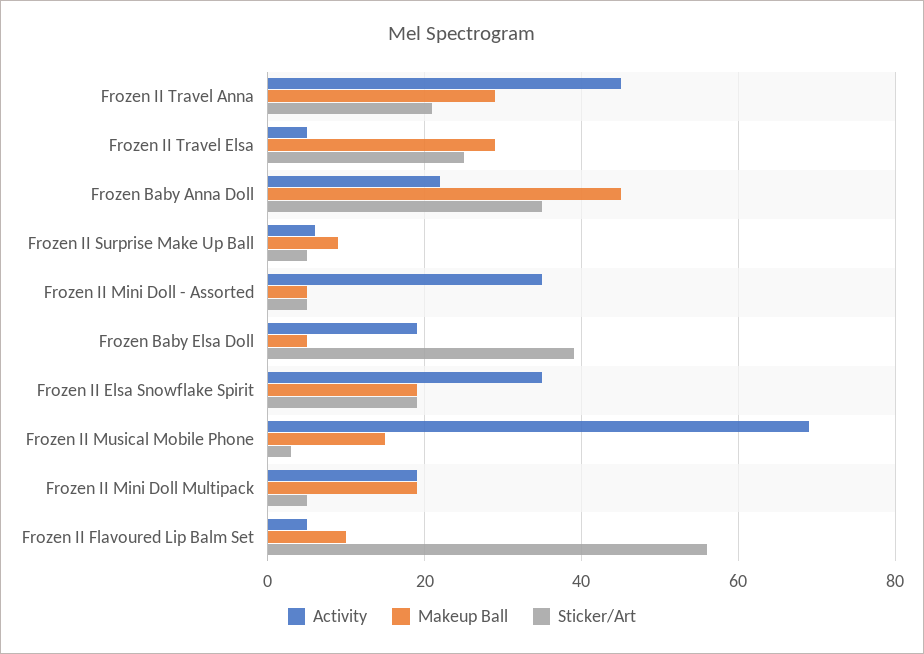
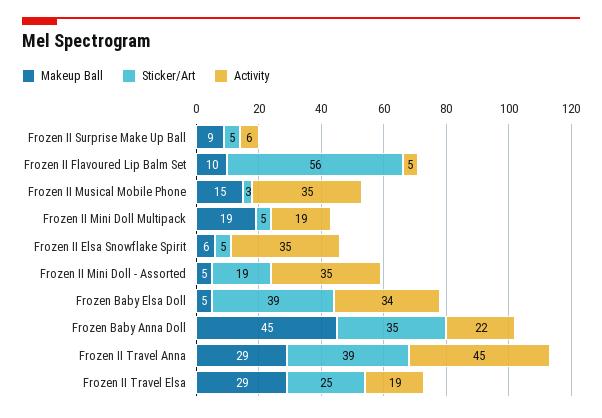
  {
    "Activity": {
      "Frozen II Travel Anna": 45,
-     "Frozen II Travel Elsa": 5,
+     "Frozen II Travel Elsa": 19,
      "Frozen Baby Anna Doll": 22,
      "Frozen II Surprise Make Up Ball": 6,
      "Frozen II Mini Doll - Assorted": 35,
-     "Frozen Baby Elsa Doll": 20,
+     "Frozen Baby Elsa Doll": 34,
      "Frozen II Elsa Snowflake Spirit": 35,
-     "Frozen II Musical Mobile Phone": 70,
+     "Frozen II Musical Mobile Phone": 35,
      "Frozen II Mini Doll Multipack": 19,
      "Frozen II Flavoured Lip Balm Set": 5
    },
    "Makeup Ball": {
      "Frozen II Travel Anna": 29,
      "Frozen II Travel Elsa": 29,
      "Frozen Baby Anna Doll": 45,
      "Frozen II Surprise Make Up Ball": 9,
      "Frozen II Mini Doll - Assorted": 5,
      "Frozen Baby Elsa Doll": 5,
-     "Frozen II Elsa Snowflake Spirit": 20,
+     "Frozen II Elsa Snowflake Spirit": 6,
      "Frozen II Musical Mobile Phone": 15,
      "Frozen II Mini Doll Multipack": 19,
      "Frozen II Flavoured Lip Balm Set": 10
    },
    "Sticker/Art": {
-     "Frozen II Travel Anna": 20,
+     "Frozen II Travel Anna": 39,
      "Frozen II Travel Elsa": 25,
      "Frozen Baby Anna Doll": 35,
      "Frozen II Surprise Make Up Ball": 5,
-     "Frozen II Mini Doll - Assorted": 5,
+     "Frozen II Mini Doll - Assorted": 19,
      "Frozen Baby Elsa Doll": 39,
-     "Frozen II Elsa Snowflake Spirit": 20,
+     "Frozen II Elsa Snowflake Spirit": 5,
      "Frozen II Musical Mobile Phone": 3,
      "Frozen II Mini Doll Multipack": 5,
      "Frozen II Flavoured Lip Balm Set": 56
    }
  }

